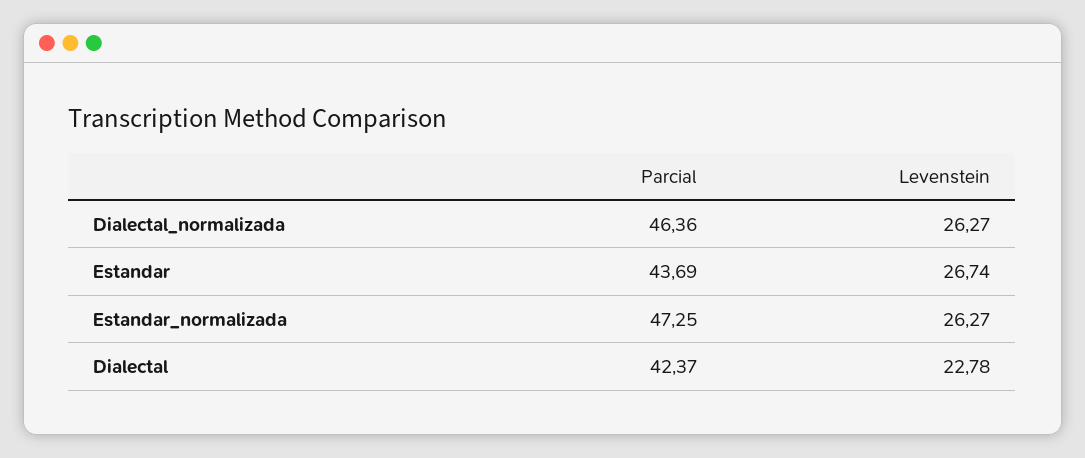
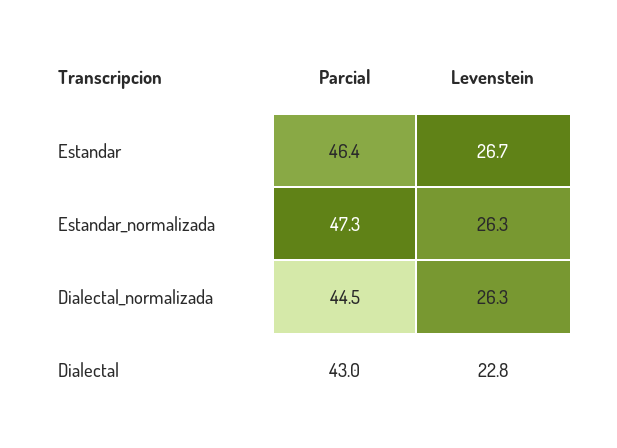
  {
    "Parcial": {
-     "Dialectal_normalizada": 46.36,
+     "Dialectal_normalizada": 44.5,
-     "Estandar": 43.69,
+     "Estandar": 46.4,
      "Estandar_normalizada": 47.25,
-     "Dialectal": 42.37
+     "Dialectal": 43
    },
    "Levenstein": {
      "Dialectal_normalizada": 26.27,
      "Estandar": 26.74,
      "Estandar_normalizada": 26.27,
      "Dialectal": 22.78
    }
  }

